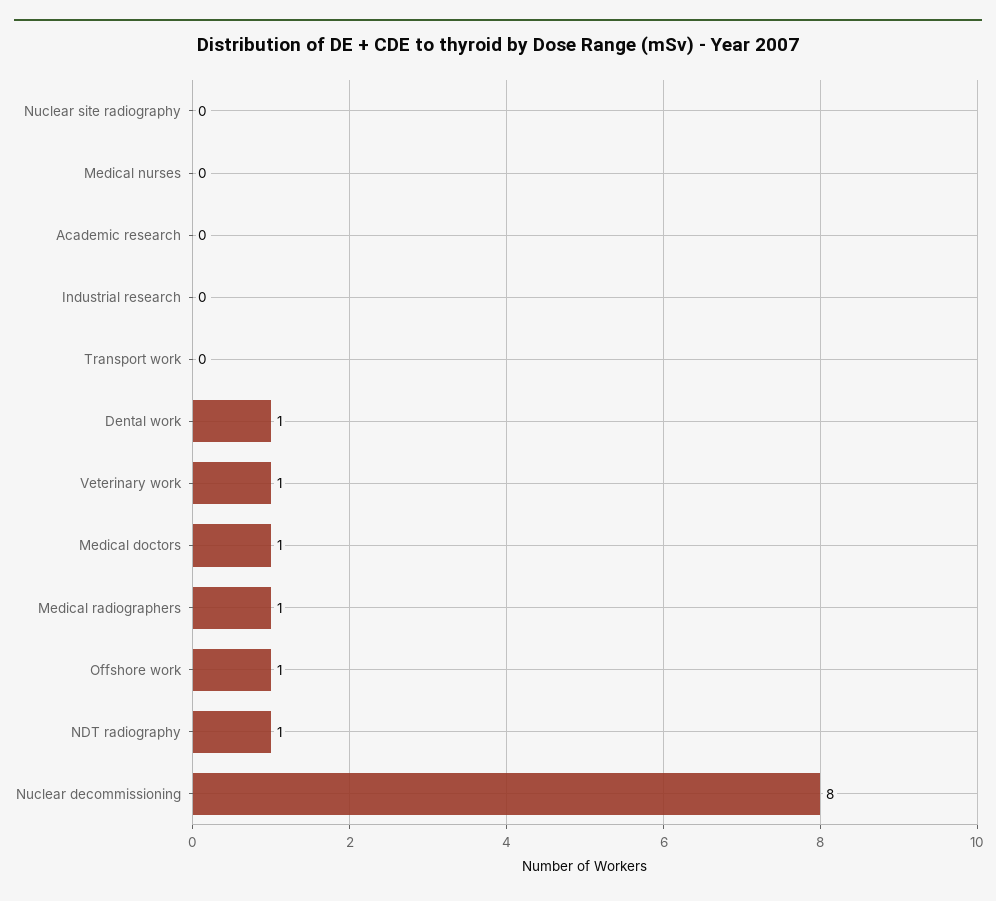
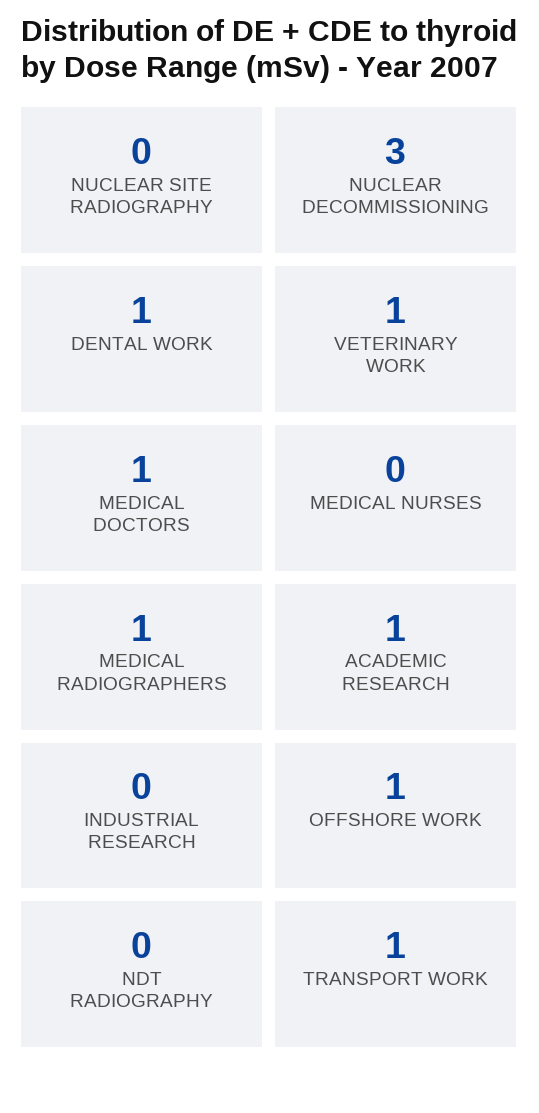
  {
    "Nuclear site radiography": 0,
    "Medical nurses": 0,
-   "Academic research": 0,
+   "Academic research": 1,
    "Industrial research": 0,
-   "Transport work": 0,
+   "Transport work": 1,
    "Dental work": 1,
    "Veterinary work": 1,
    "Medical doctors": 1,
    "Medical radiographers": 1,
    "Offshore work": 1,
-   "NDT radiography": 1,
+   "NDT radiography": 0,
-   "Nuclear decommissioning": 8
+   "Nuclear decommissioning": 3
  }

